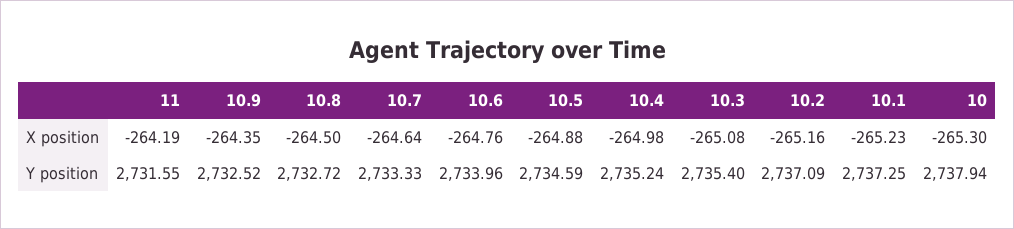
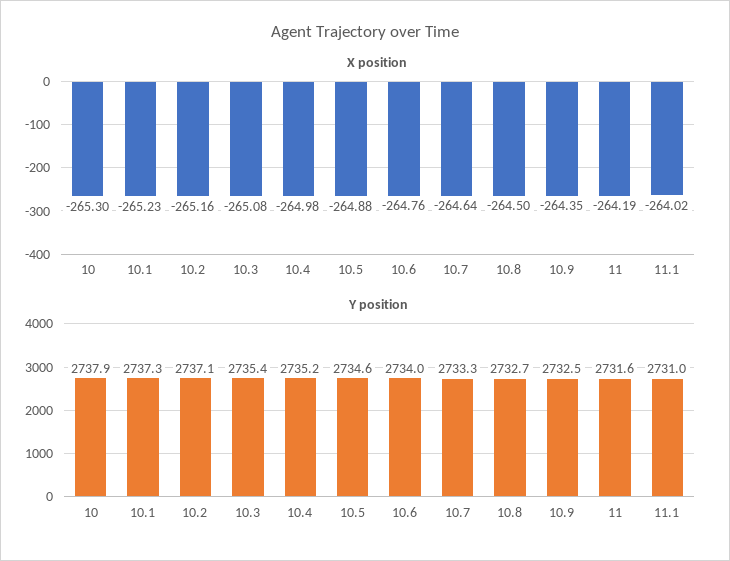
  {
    "X position": {
      "11": -264.19,
      "10.9": -264.35,
      "10.8": -264.5,
      "10.7": -264.64,
      "10.6": -264.76,
      "10.5": -264.88,
      "10.4": -264.98,
      "10.3": -265.08,
      "10.2": -265.16,
      "10.1": -265.23,
-     "10": -265.3
+     "10": -265.3,
+     "11.1": -264.02
    },
    "Y position": {
      "11": 2731.55,
      "10.9": 2732.52,
      "10.8": 2732.72,
      "10.7": 2733.33,
      "10.6": 2733.96,
      "10.5": 2734.59,
      "10.4": 2735.24,
      "10.3": 2735.4,
      "10.2": 2737.09,
      "10.1": 2737.25,
-     "10": 2737.94
+     "10": 2737.94,
+     "11.1": 2731
    }
  }

